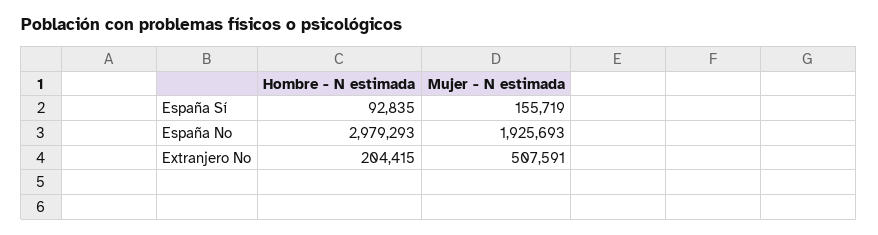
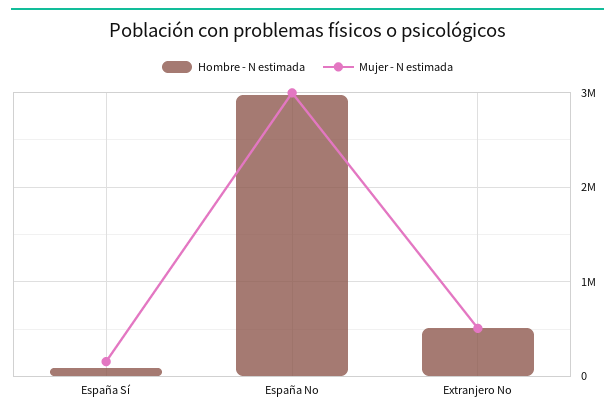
  {
    "Hombre - N estimada": {
      "España Sí": 92835,
      "España No": 2979293,
-     "Extranjero No": 204415
+     "Extranjero No": 500000
    },
    "Mujer - N estimada": {
      "España Sí": 155719,
-     "España No": 1925693,
+     "España No": 3000000,
      "Extranjero No": 507591
    }
  }

